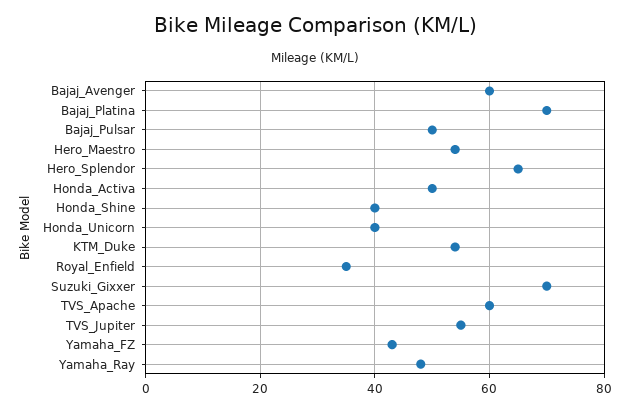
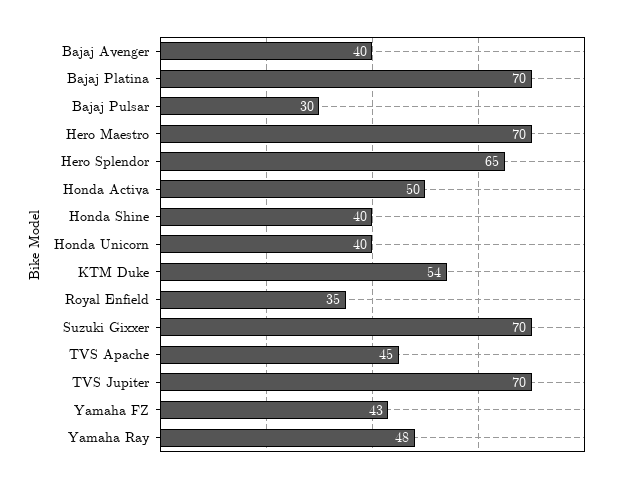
  {
-   "Bajaj_Avenger": 60,
+   "Bajaj_Avenger": 40,
    "Bajaj_Platina": 70,
-   "Bajaj_Pulsar": 50,
+   "Bajaj_Pulsar": 30,
-   "Hero_Maestro": 55,
+   "Hero_Maestro": 70,
    "Hero_Splendor": 65,
    "Honda_Activa": 50,
    "Honda_Shine": 40,
    "Honda_Unicorn": 40,
    "KTM_Duke": 54,
    "Royal_Enfield": 35,
    "Suzuki_Gixxer": 70,
-   "TVS_Apache": 60,
+   "TVS_Apache": 45,
-   "TVS_Jupiter": 55,
+   "TVS_Jupiter": 70,
    "Yamaha_FZ": 43,
    "Yamaha_Ray": 48
  }

